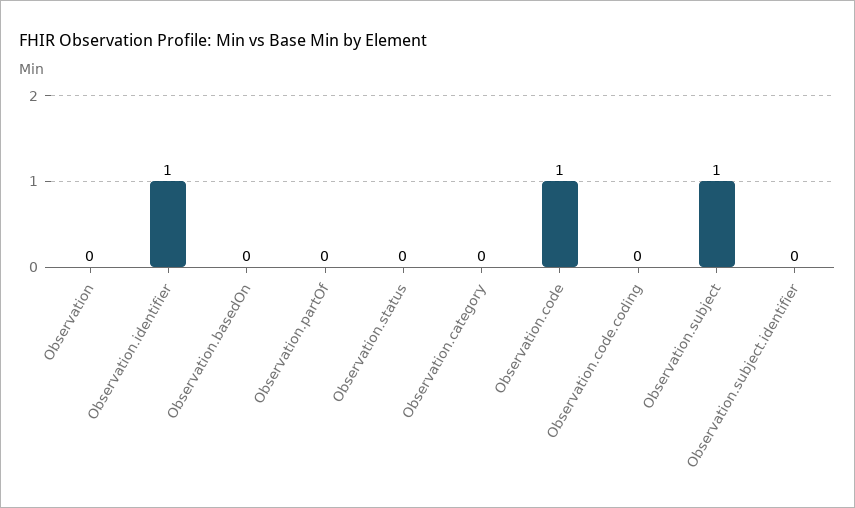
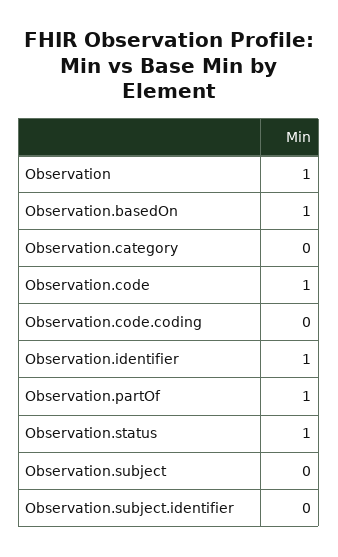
  {
-   "Observation": 0,
+   "Observation": 1,
    "Observation.identifier": 1,
-   "Observation.basedOn": 0,
+   "Observation.basedOn": 1,
-   "Observation.partOf": 0,
+   "Observation.partOf": 1,
-   "Observation.status": 0,
+   "Observation.status": 1,
    "Observation.category": 0,
    "Observation.code": 1,
    "Observation.code.coding": 0,
-   "Observation.subject": 1,
+   "Observation.subject": 0,
    "Observation.subject.identifier": 0
  }

